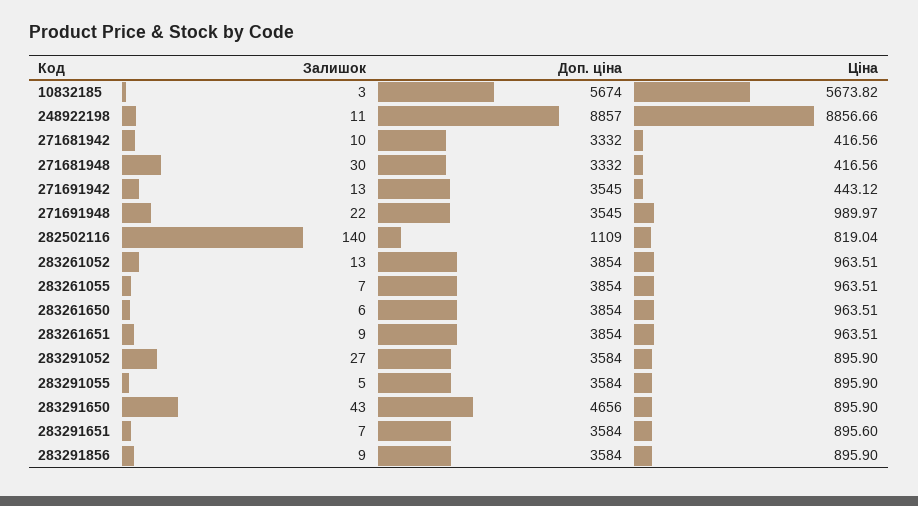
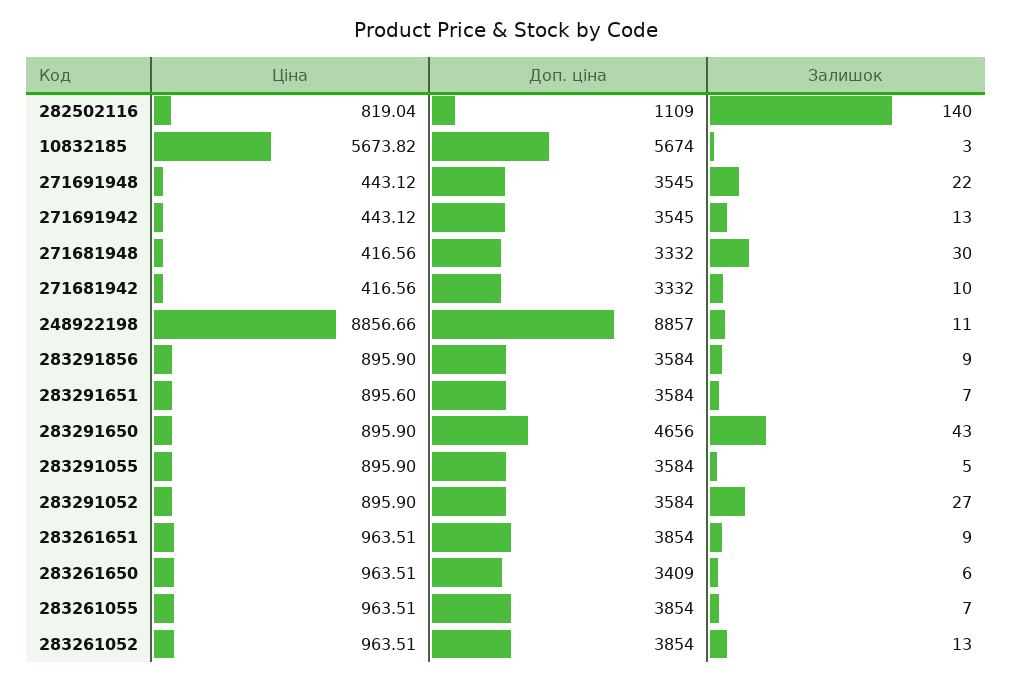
  {
    "Залишок": {
      "10832185": 3,
      "248922198": 11,
      "271681942": 10,
      "271681948": 30,
      "271691942": 13,
      "271691948": 22,
      "282502116": 140,
      "283261052": 13,
      "283261055": 7,
      "283261650": 6,
      "283261651": 9,
      "283291052": 27,
      "283291055": 5,
      "283291650": 43,
      "283291651": 7,
      "283291856": 9
    },
    "Доп. ціна": {
      "10832185": 5674,
      "248922198": 8857,
      "271681942": 3332,
      "271681948": 3332,
      "271691942": 3545,
      "271691948": 3545,
      "282502116": 1109,
      "283261052": 3854,
      "283261055": 3854,
-     "283261650": 3854,
+     "283261650": 3409,
      "283261651": 3854,
      "283291052": 3584,
      "283291055": 3584,
      "283291650": 4656,
      "283291651": 3584,
      "283291856": 3584
    },
    "Ціна": {
      "10832185": 5673.82,
      "248922198": 8856.66,
      "271681942": 416.56,
      "271681948": 416.56,
      "271691942": 443.12,
-     "271691948": 989.97,
+     "271691948": 443.12,
      "282502116": 819.04,
      "283261052": 963.51,
      "283261055": 963.51,
      "283261650": 963.51,
      "283261651": 963.51,
      "283291052": 895.9,
      "283291055": 895.9,
      "283291650": 895.9,
      "283291651": 895.6,
      "283291856": 895.9
    }
  }

